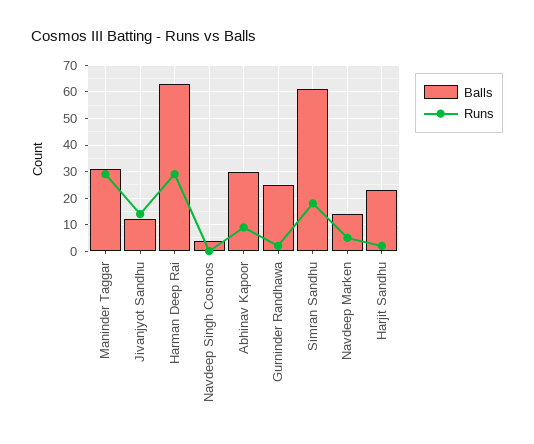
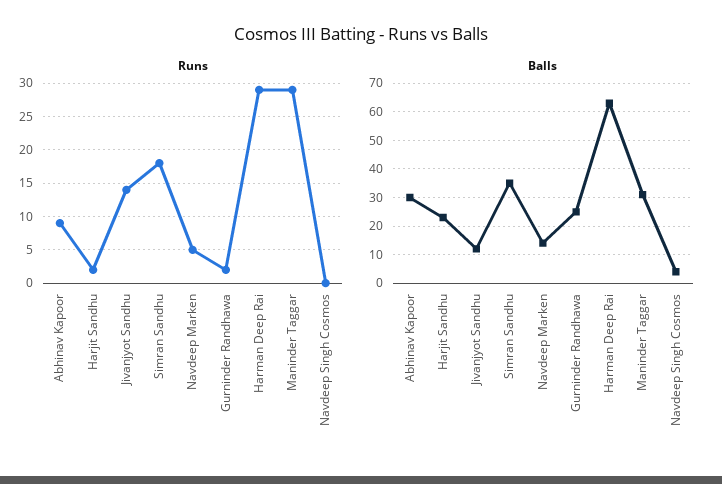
  {
    "Balls": {
      "Maninder Taggar": 30,
      "Jivanjyot Sandhu": 10,
      "Harman Deep Rai": 65,
      "Navdeep Singh Cosmos": 5,
      "Abhinav Kapoor": 30,
      "Gurninder Randhawa": 25,
-     "Simran Sandhu": 60,
+     "Simran Sandhu": 35,
      "Navdeep Marken": 15,
      "Harjit Sandhu": 25
    },
    "Runs": {
      "Maninder Taggar": 29,
      "Jivanjyot Sandhu": 14,
      "Harman Deep Rai": 29,
      "Navdeep Singh Cosmos": 0,
      "Abhinav Kapoor": 9,
      "Gurninder Randhawa": 2,
      "Simran Sandhu": 18,
      "Navdeep Marken": 5,
      "Harjit Sandhu": 2
    }
  }

